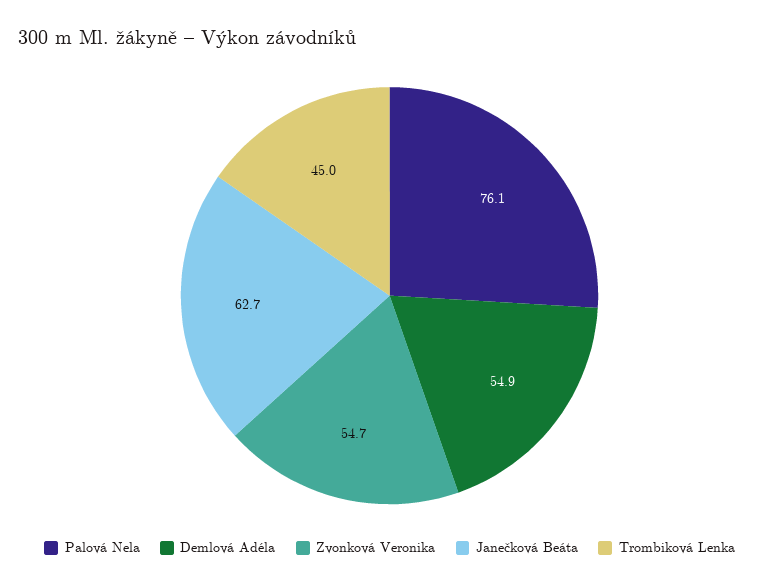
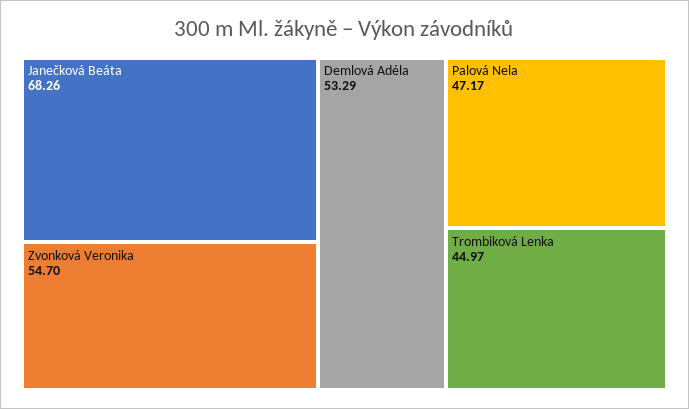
  {
-   "Palová Nela": 76.1,
+   "Palová Nela": 47.17,
-   "Demlová Adéla": 54.9,
+   "Demlová Adéla": 53.29,
    "Zvonková Veronika": 54.7,
-   "Janečková Beáta": 62.7,
+   "Janečková Beáta": 68.26,
    "Trombiková Lenka": 44.97
  }

